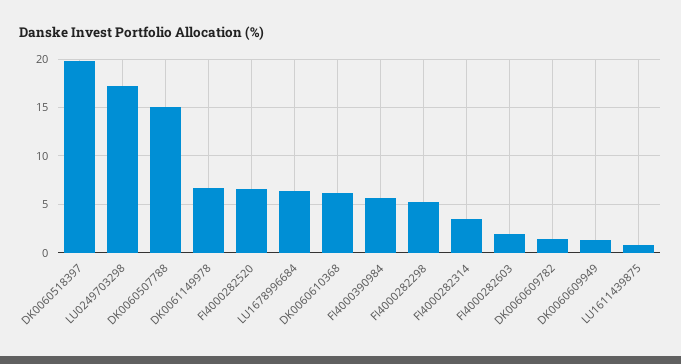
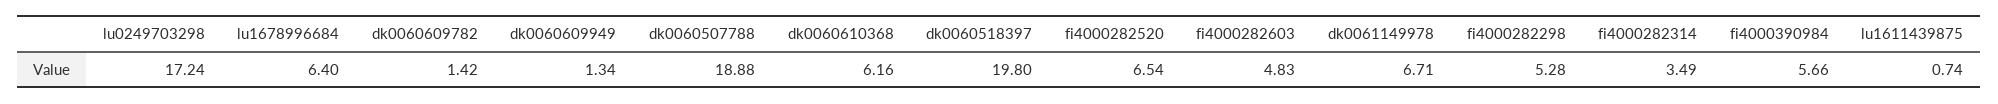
  {
    "DK0060518397": 19.8,
    "LU0249703298": 17.24,
-   "DK0060507788": 15,
+   "DK0060507788": 18.88,
    "DK0061149978": 6.71,
    "FI4000282520": 6.54,
    "LU1678996684": 6.4,
    "DK0060610368": 6.16,
    "FI4000390984": 5.66,
    "FI4000282298": 5.28,
    "FI4000282314": 3.49,
-   "FI4000282603": 2,
+   "FI4000282603": 4.83,
    "DK0060609782": 1.42,
    "DK0060609949": 1.34,
    "LU1611439875": 0.74
  }

